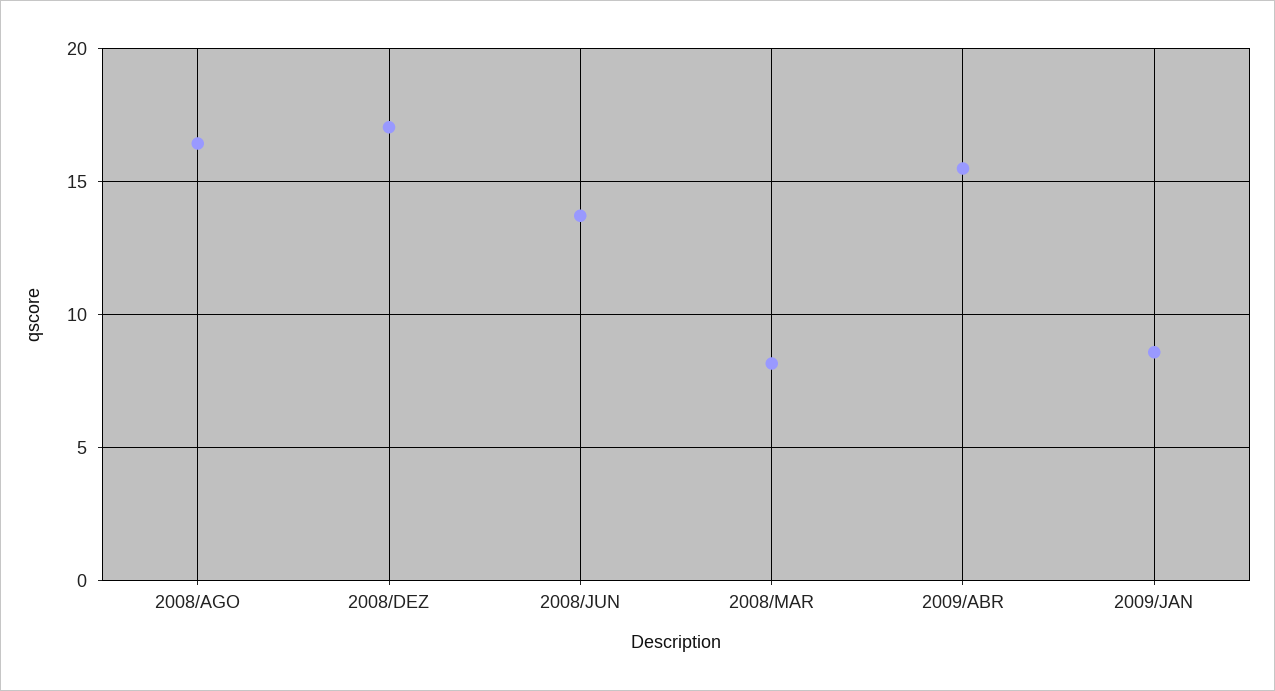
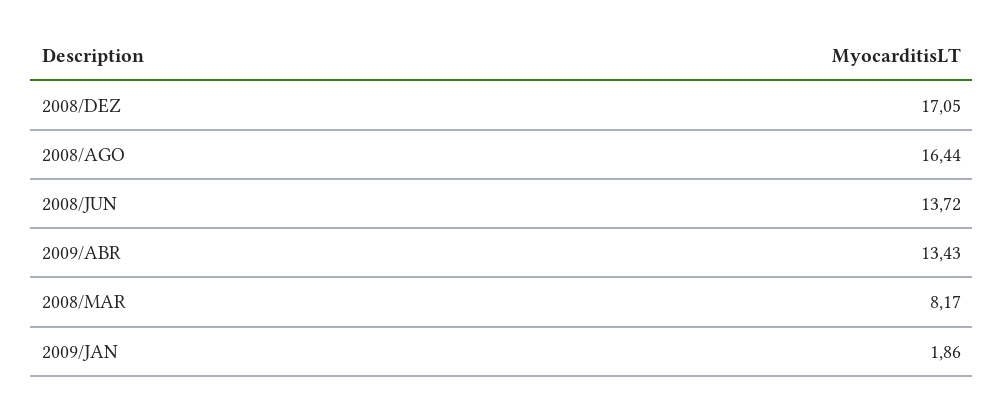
  {
    "2008/AGO": 16.44,
    "2008/DEZ": 17.05,
    "2008/JUN": 13.72,
    "2008/MAR": 8.17,
-   "2009/ABR": 15.5,
+   "2009/ABR": 13.43,
-   "2009/JAN": 8.5
+   "2009/JAN": 1.86
  }

